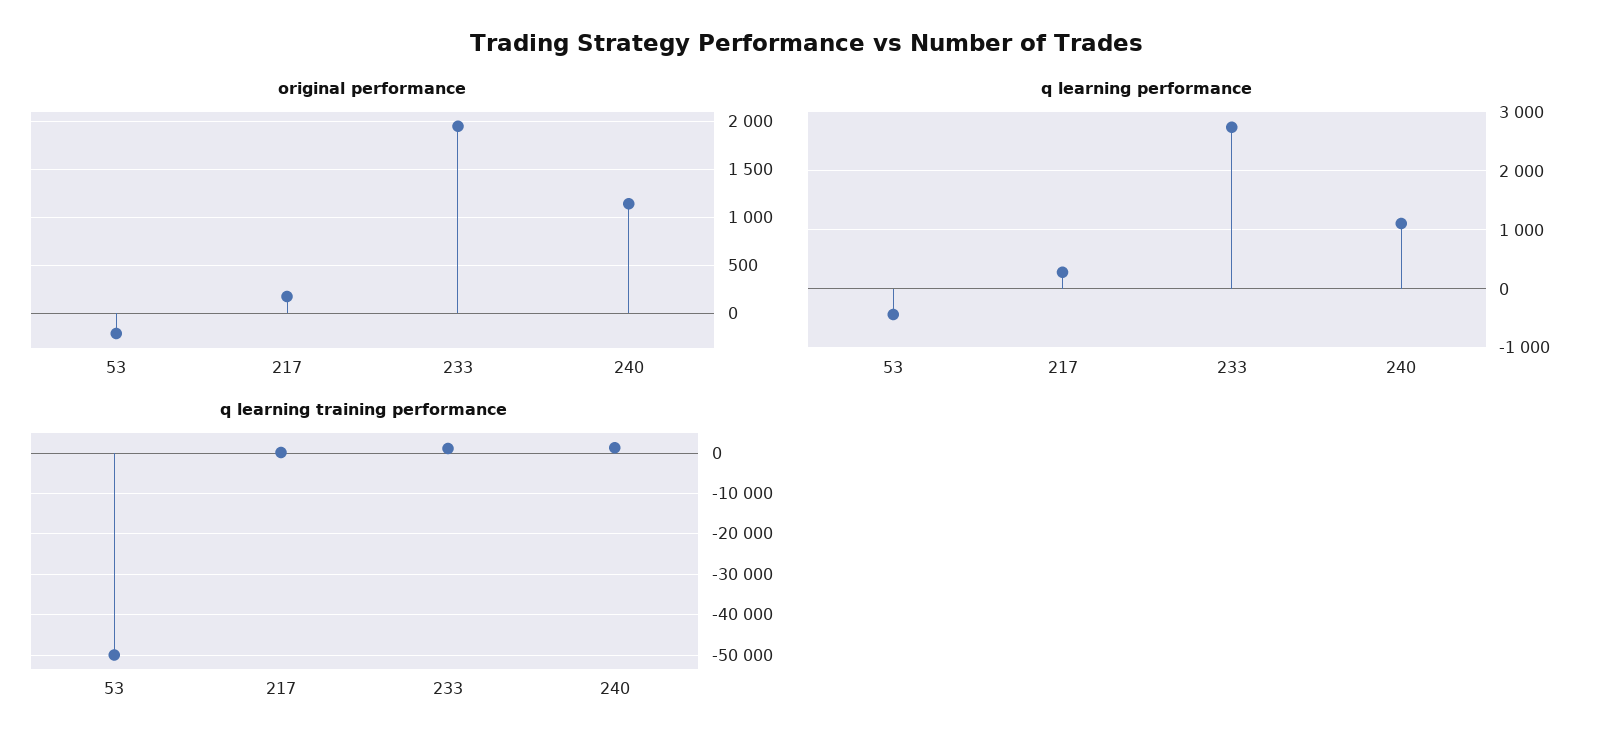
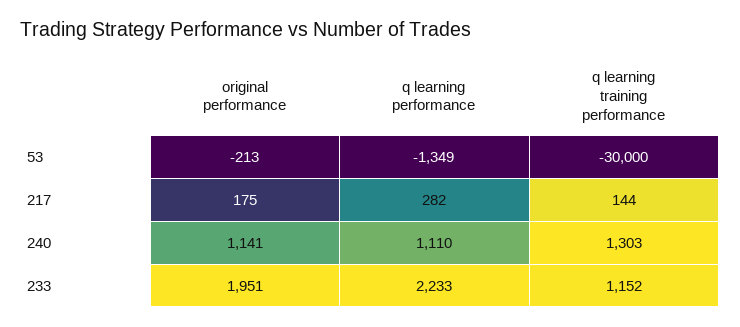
  {
    "original performance": {
      "53": -213,
      "217": 175,
      "233": 1951,
      "240": 1141
    },
    "q learning performance": {
-     "53": -400,
+     "53": -1349,
      "217": 282,
-     "233": 2800,
+     "233": 2233,
      "240": 1110
    },
    "q learning training performance": {
-     "53": -50000,
+     "53": -30000,
      "217": 144,
      "233": 1152,
      "240": 1303
    }
  }

